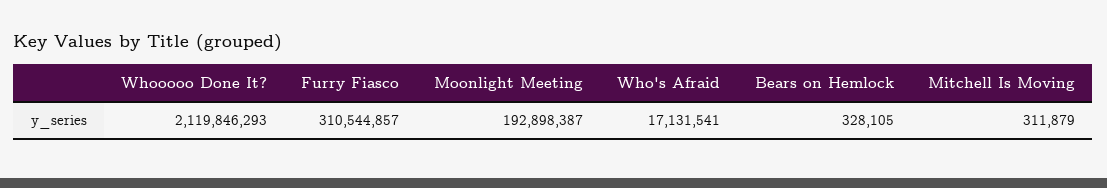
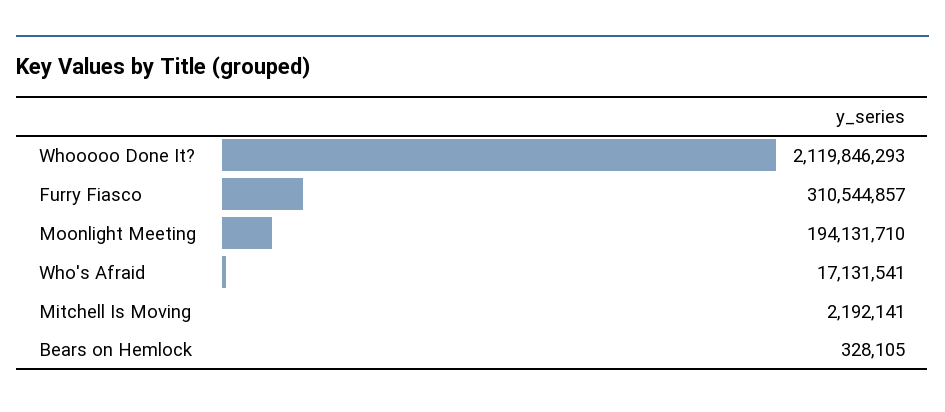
  {
    "Whooooo Done It?": 2119846293,
    "Furry Fiasco": 310544857,
-   "Moonlight Meeting": 192898387,
+   "Moonlight Meeting": 194131710,
    "Who's Afraid": 17131541,
    "Bears on Hemlock": 328105,
-   "Mitchell Is Moving": 311879
+   "Mitchell Is Moving": 2192141
  }

